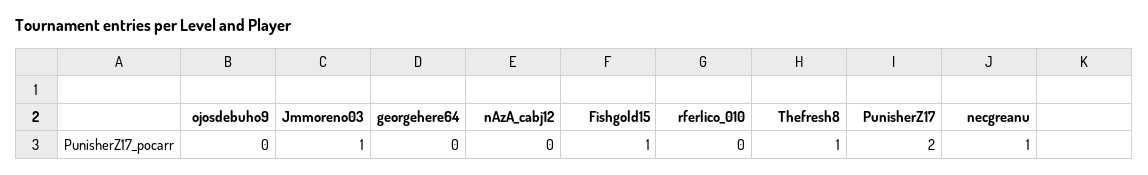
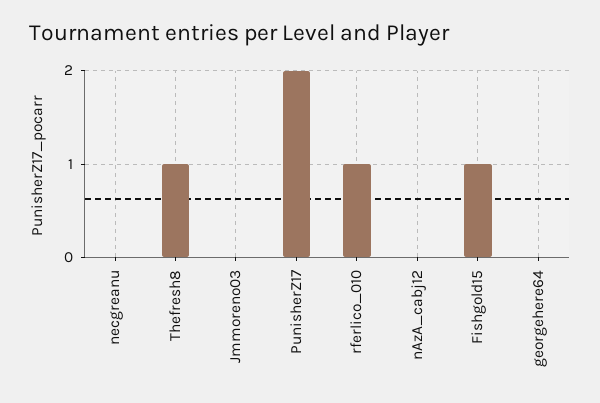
  {
-   "ojosdebuho9": 0,
-   "Jmmoreno03": 1,
+   "Jmmoreno03": 0,
    "georgehere64": 0,
    "nAzA_cabj12": 0,
    "Fishgold15": 1,
-   "rferlico_010": 0,
+   "rferlico_010": 1,
    "Thefresh8": 1,
    "PunisherZ17": 2,
-   "necgreanu": 1
+   "necgreanu": 0
  }

